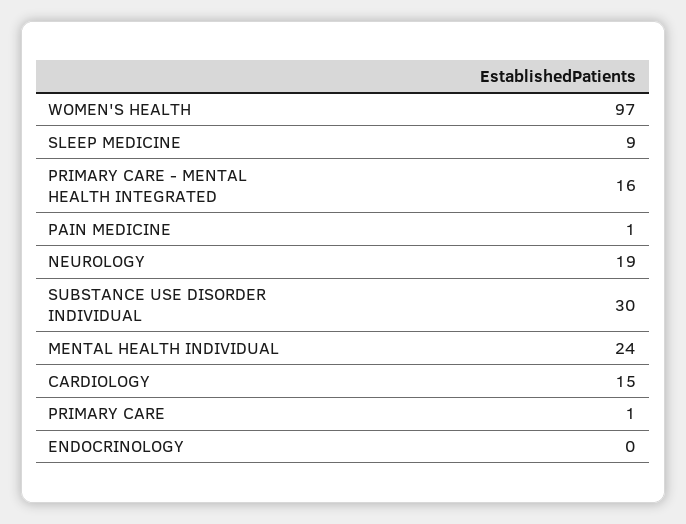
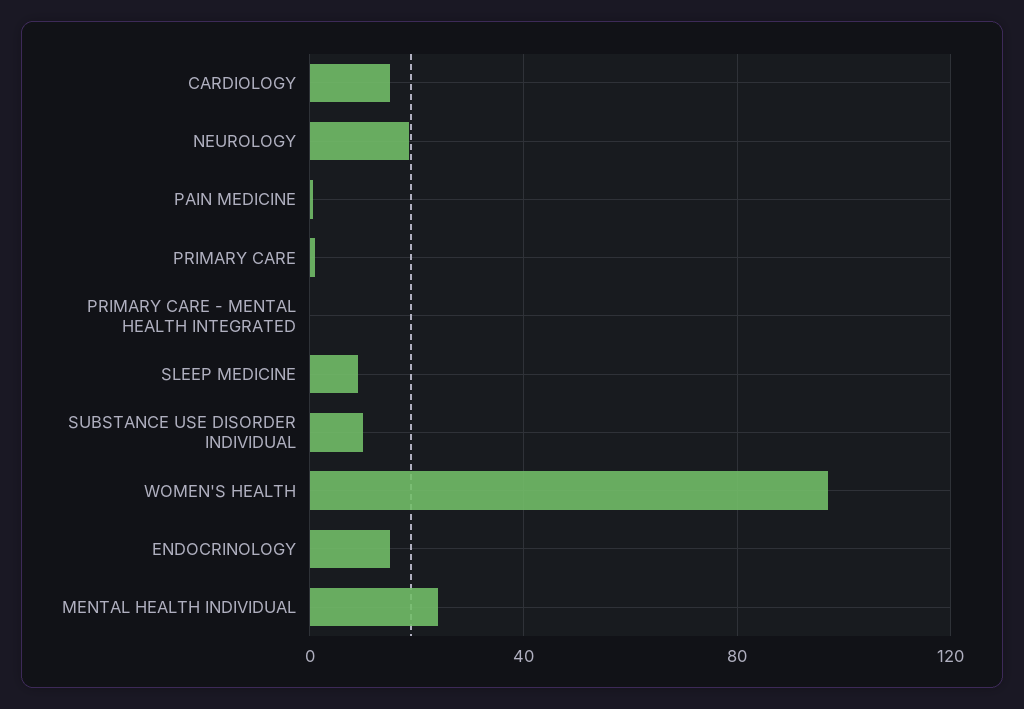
  {
    "WOMEN'S HEALTH": 97,
    "SLEEP MEDICINE": 9,
-   "PRIMARY CARE - MENTAL HEALTH INTEGRATED": 16,
+   "PRIMARY CARE - MENTAL HEALTH INTEGRATED": 0,
    "PAIN MEDICINE": 1,
    "NEUROLOGY": 19,
-   "SUBSTANCE USE DISORDER INDIVIDUAL": 30,
+   "SUBSTANCE USE DISORDER INDIVIDUAL": 10,
    "MENTAL HEALTH INDIVIDUAL": 24,
    "CARDIOLOGY": 15,
    "PRIMARY CARE": 1,
-   "ENDOCRINOLOGY": 0
+   "ENDOCRINOLOGY": 15
  }

